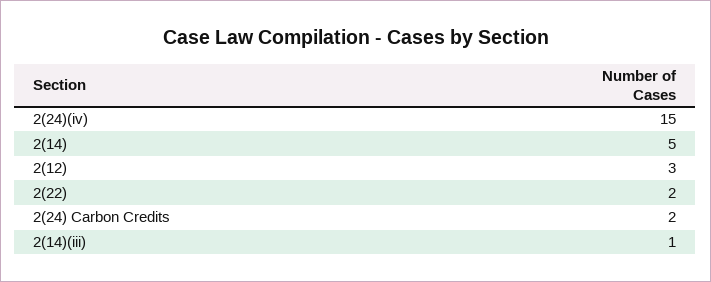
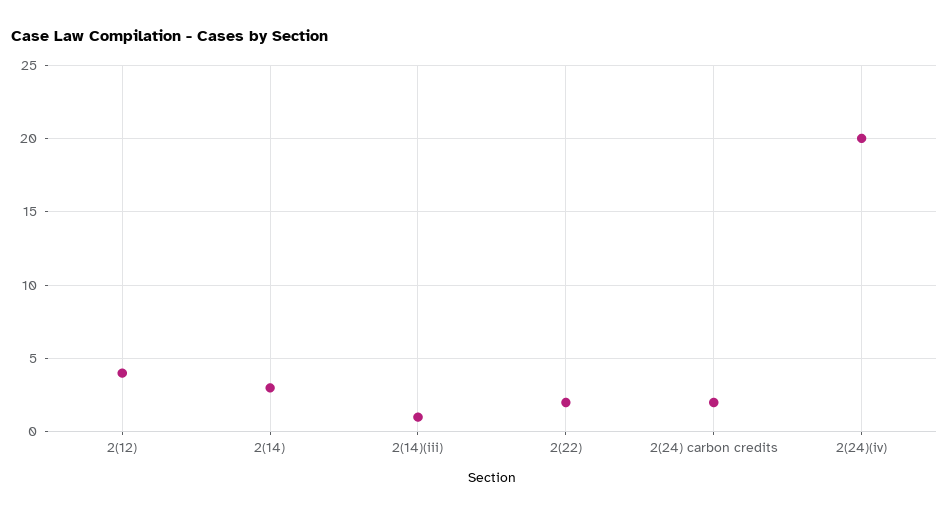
  {
-   "2(24)(iv)": 15,
+   "2(24)(iv)": 20,
-   "2(14)": 5,
+   "2(14)": 3,
-   "2(12)": 3,
+   "2(12)": 4,
    "2(22)": 2,
    "2(24) Carbon Credits": 2,
    "2(14)(iii)": 1
  }

